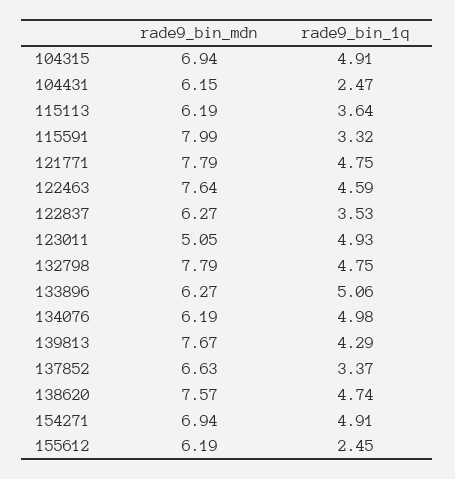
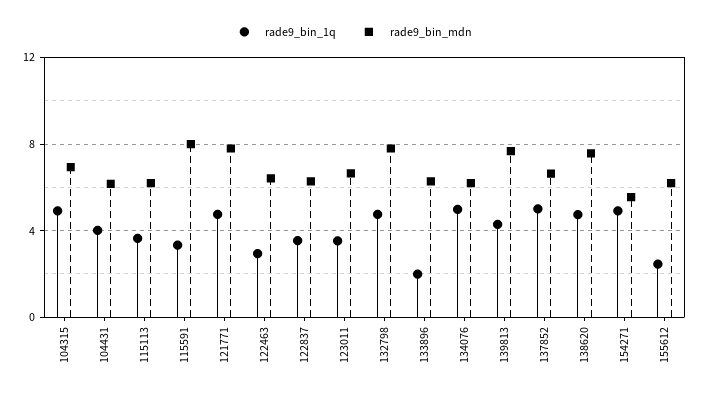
  {
    "rade9_bin_mdn": {
      "104315": 6.94,
      "104431": 6.15,
      "115113": 6.19,
      "115591": 7.99,
      "121771": 7.79,
-     "122463": 7.64,
+     "122463": 6.5,
      "122837": 6.27,
-     "123011": 5.05,
+     "123011": 6.5,
      "132798": 7.79,
      "133896": 6.27,
      "134076": 6.19,
      "139813": 7.67,
      "137852": 6.63,
      "138620": 7.57,
-     "154271": 6.94,
+     "154271": 5.5,
      "155612": 6.19
    },
    "rade9_bin_1q": {
      "104315": 4.91,
-     "104431": 2.47,
+     "104431": 4,
      "115113": 3.64,
      "115591": 3.32,
      "121771": 4.75,
-     "122463": 4.59,
+     "122463": 3,
      "122837": 3.53,
-     "123011": 4.93,
+     "123011": 3.5,
      "132798": 4.75,
-     "133896": 5.06,
+     "133896": 2,
      "134076": 4.98,
      "139813": 4.29,
-     "137852": 3.37,
+     "137852": 5,
      "138620": 4.74,
      "154271": 4.91,
      "155612": 2.45
    }
  }

